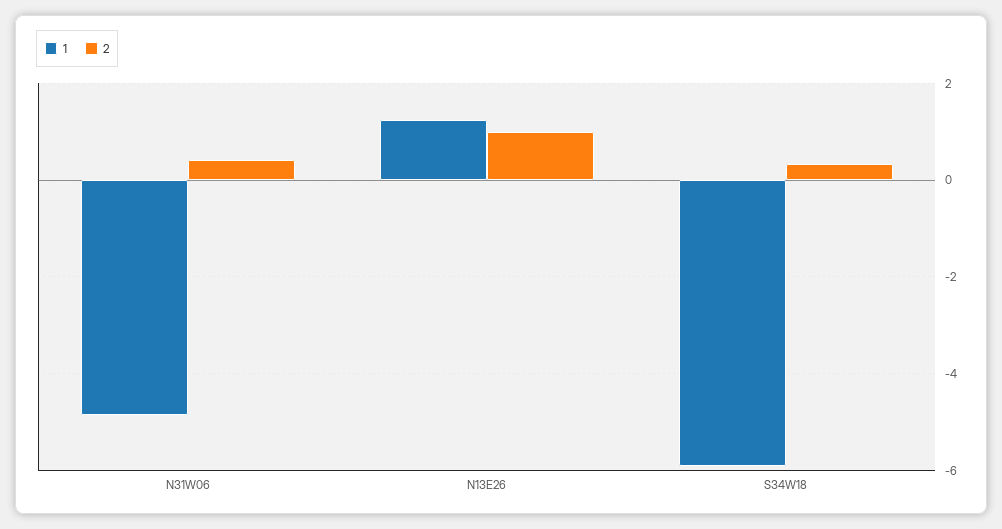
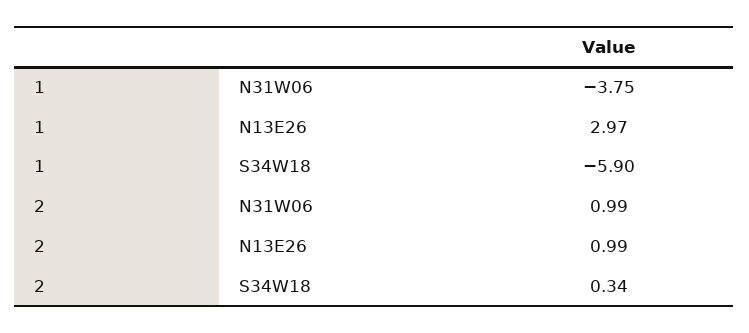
  {
    "1": {
-     "N31W06": -4.8,
+     "N31W06": -3.75,
-     "N13E26": 1.2,
+     "N13E26": 2.97,
      "S34W18": -5.9
    },
    "2": {
-     "N31W06": 0.4,
+     "N31W06": 0.99,
      "N13E26": 0.99,
      "S34W18": 0.34
    }
  }

